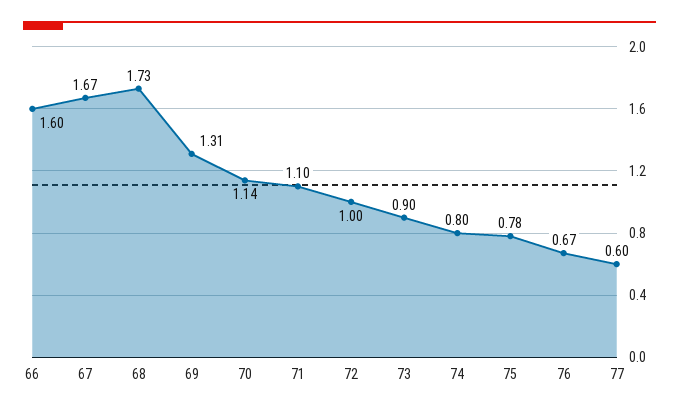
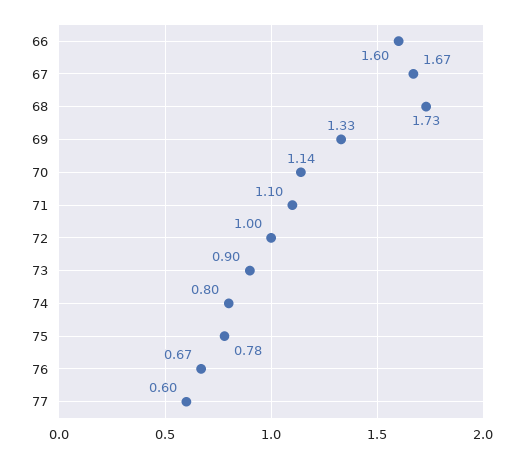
  {
    "66": 1.6,
    "67": 1.67,
    "68": 1.73,
-   "69": 1.31,
+   "69": 1.33,
    "70": 1.14,
    "71": 1.1,
    "72": 1,
    "73": 0.9,
    "74": 0.8,
    "75": 0.78,
    "76": 0.67,
    "77": 0.6
  }

